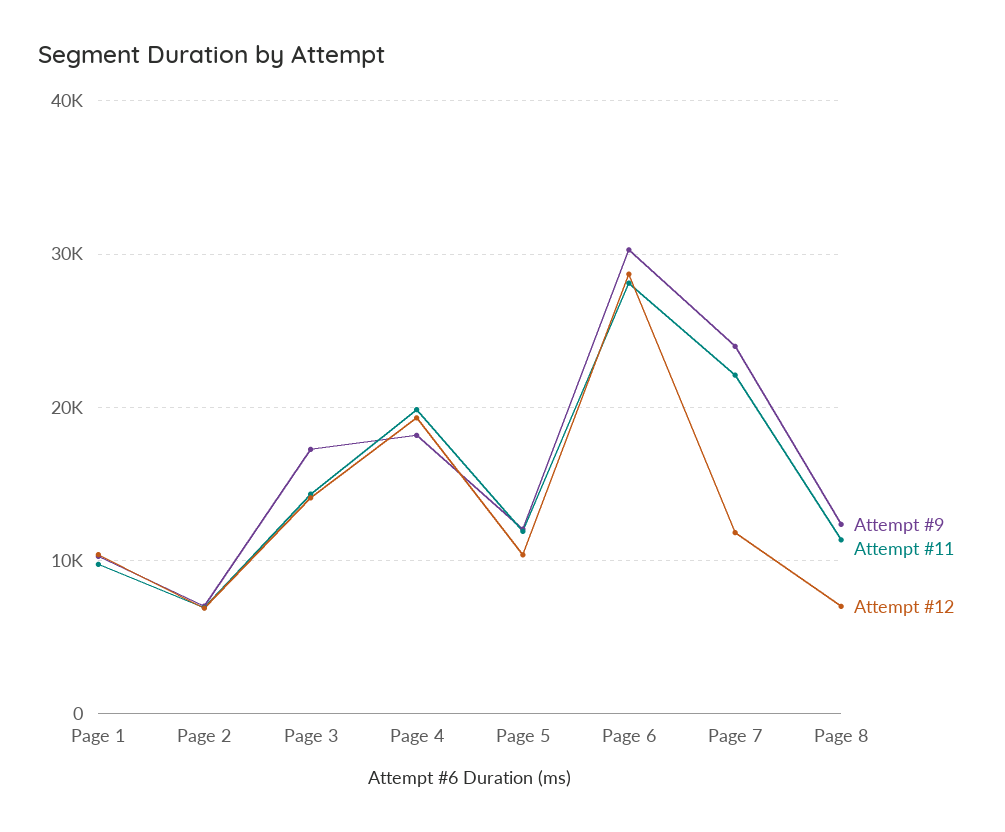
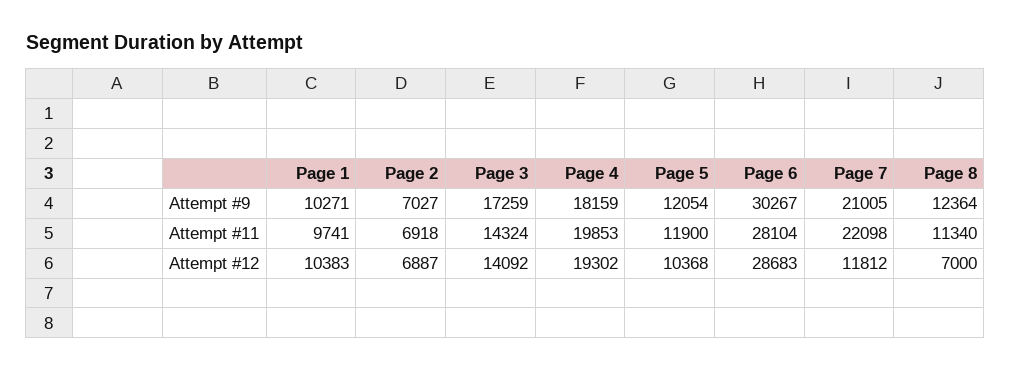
  {
    "Attempt #9": {
      "Page 1": 10271,
      "Page 2": 7027,
      "Page 3": 17259,
      "Page 4": 18159,
      "Page 5": 12054,
      "Page 6": 30267,
-     "Page 7": 24000,
+     "Page 7": 21005,
      "Page 8": 12364
    },
    "Attempt #11": {
      "Page 1": 9741,
      "Page 2": 6918,
      "Page 3": 14324,
      "Page 4": 19853,
      "Page 5": 11900,
      "Page 6": 28104,
      "Page 7": 22098,
      "Page 8": 11340
    },
    "Attempt #12": {
      "Page 1": 10383,
      "Page 2": 6887,
      "Page 3": 14092,
      "Page 4": 19302,
      "Page 5": 10368,
      "Page 6": 28683,
      "Page 7": 11812,
      "Page 8": 7000
    }
  }

